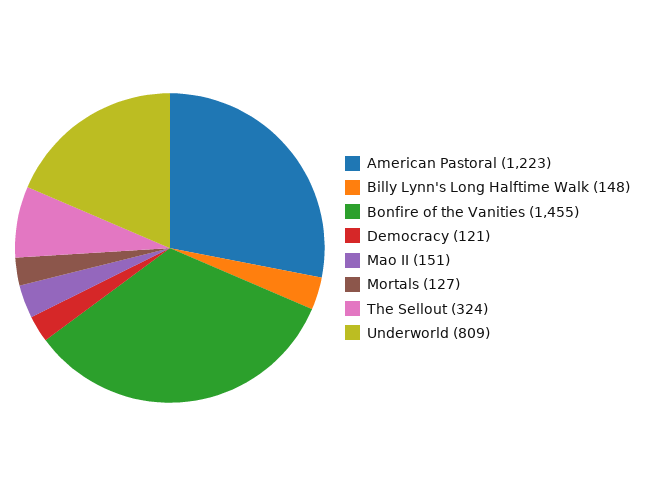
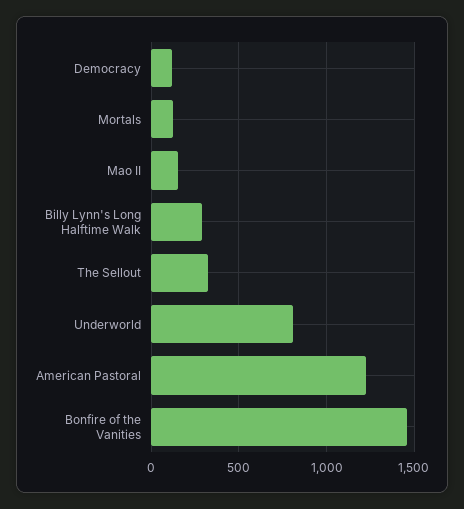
  {
    "American Pastoral": 1223,
-   "Billy Lynn's Long Halftime Walk": 148,
+   "Billy Lynn's Long Halftime Walk": 300,
    "Bonfire of the Vanities": 1455,
    "Democracy": 121,
    "Mao II": 151,
    "Mortals": 127,
    "The Sellout": 324,
    "Underworld": 809
  }

